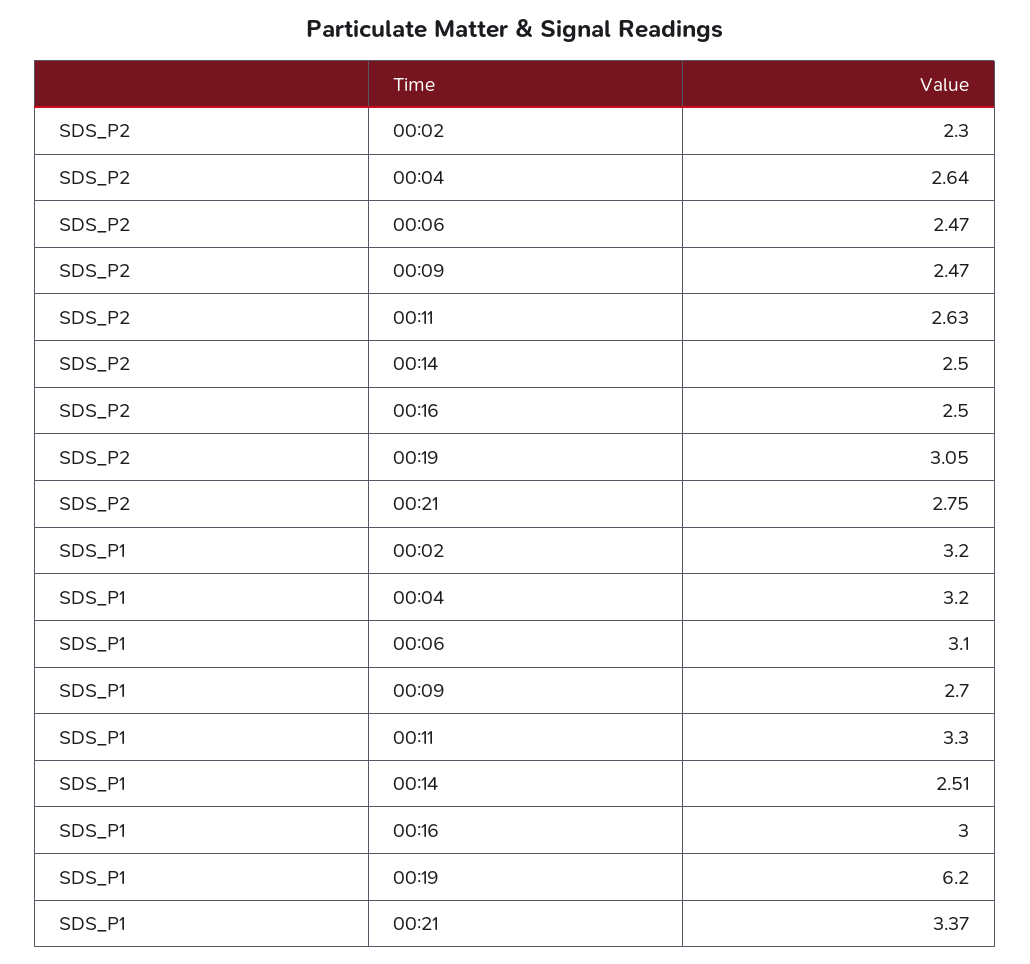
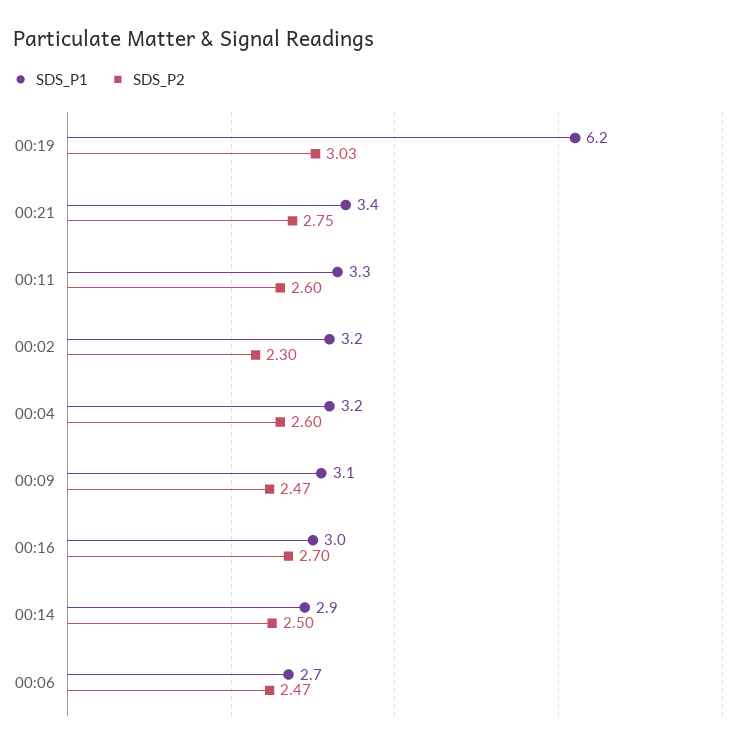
  {
    "SDS_P2": {
      "00:02": 2.3,
-     "00:04": 2.64,
+     "00:04": 2.6,
      "00:06": 2.47,
      "00:09": 2.47,
-     "00:11": 2.63,
+     "00:11": 2.6,
      "00:14": 2.5,
-     "00:16": 2.5,
+     "00:16": 2.7,
-     "00:19": 3.05,
+     "00:19": 3.03,
      "00:21": 2.75
    },
    "SDS_P1": {
      "00:02": 3.2,
      "00:04": 3.2,
-     "00:06": 3.1,
+     "00:06": 2.7,
-     "00:09": 2.7,
+     "00:09": 3.1,
      "00:11": 3.3,
-     "00:14": 2.51,
+     "00:14": 2.9,
      "00:16": 3,
      "00:19": 6.2,
      "00:21": 3.37
    }
  }

